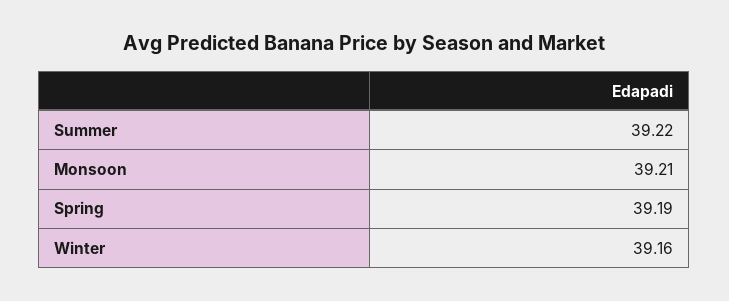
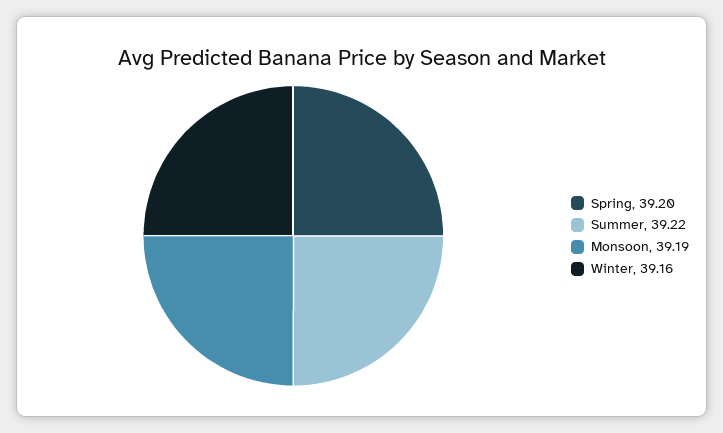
  {
    "Summer": 39.22,
-   "Monsoon": 39.21,
+   "Monsoon": 39.19,
-   "Spring": 39.19,
+   "Spring": 39.2,
    "Winter": 39.16
  }

